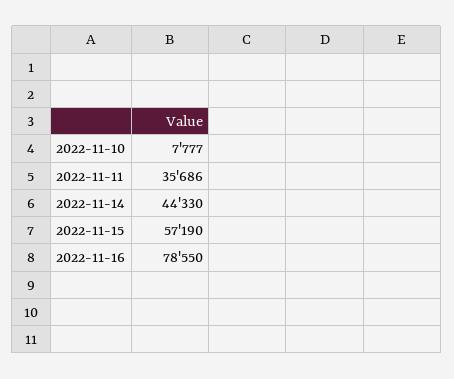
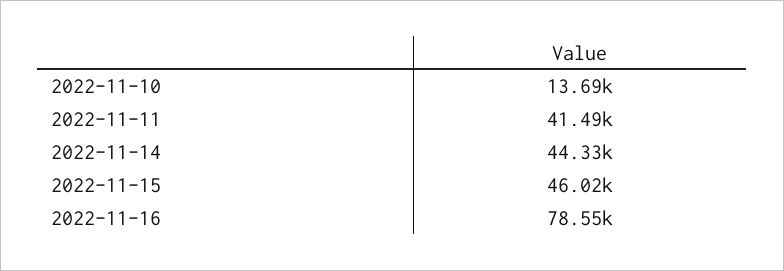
  {
-   "2022-11-10": 7777,
+   "2022-11-10": 13690,
-   "2022-11-11": 35686,
+   "2022-11-11": 41490,
    "2022-11-14": 44330,
-   "2022-11-15": 57190,
+   "2022-11-15": 46020,
    "2022-11-16": 78550
  }

